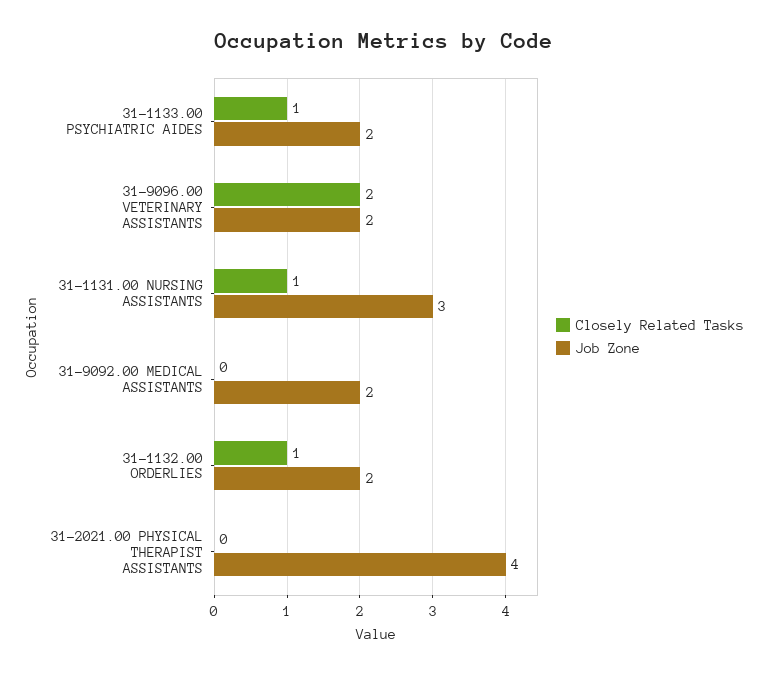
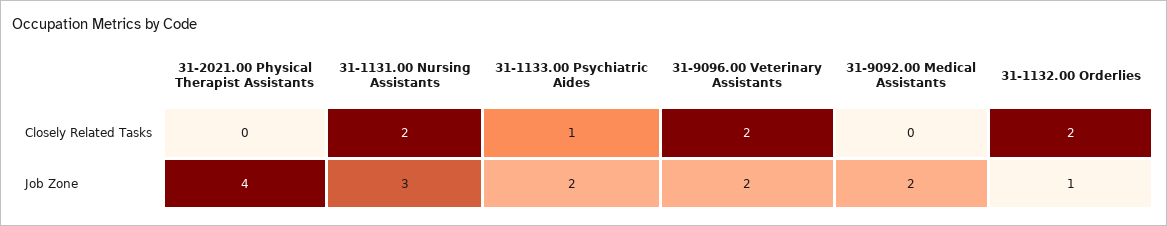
  {
    "Closely Related Tasks": {
      "31-1133.00 PSYCHIATRIC AIDES": 1,
      "31-9096.00 VETERINARY ASSISTANTS": 2,
-     "31-1131.00 NURSING ASSISTANTS": 1,
+     "31-1131.00 NURSING ASSISTANTS": 2,
      "31-9092.00 MEDICAL ASSISTANTS": 0,
-     "31-1132.00 ORDERLIES": 1,
+     "31-1132.00 ORDERLIES": 2,
      "31-2021.00 PHYSICAL THERAPIST ASSISTANTS": 0
    },
    "Job Zone": {
      "31-1133.00 PSYCHIATRIC AIDES": 2,
      "31-9096.00 VETERINARY ASSISTANTS": 2,
      "31-1131.00 NURSING ASSISTANTS": 3,
      "31-9092.00 MEDICAL ASSISTANTS": 2,
-     "31-1132.00 ORDERLIES": 2,
+     "31-1132.00 ORDERLIES": 1,
      "31-2021.00 PHYSICAL THERAPIST ASSISTANTS": 4
    }
  }

